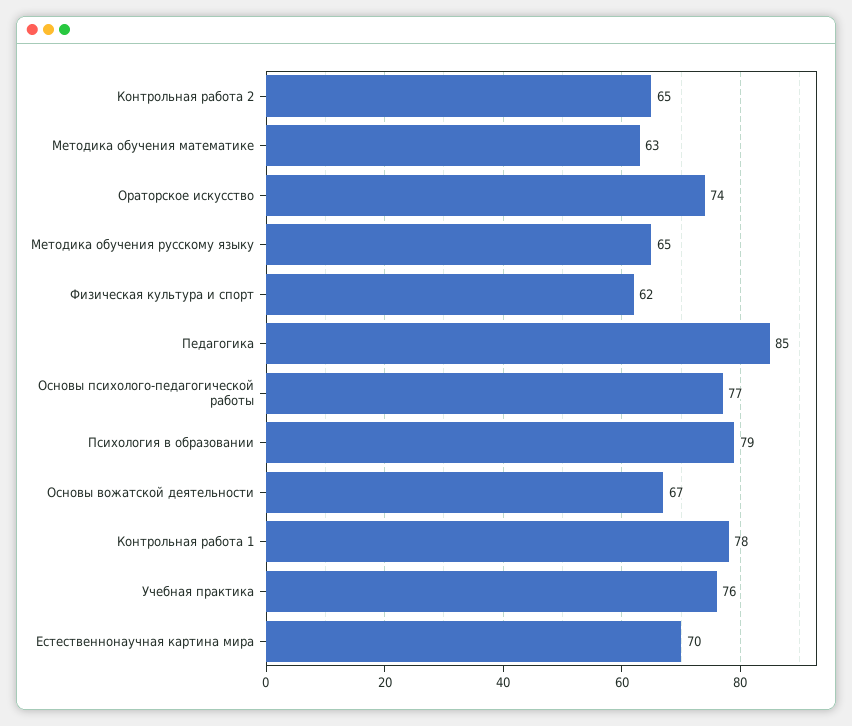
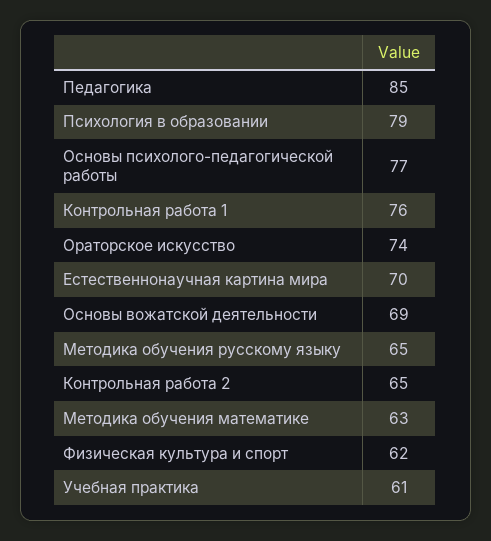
  {
    "Контрольная работа 2": 65,
    "Методика обучения математике": 63,
    "Ораторское искусство": 74,
    "Методика обучения русскому языку": 65,
    "Физическая культура и спорт": 62,
    "Педагогика": 85,
    "Основы психолого-педагогической работы": 77,
    "Психология в образовании": 79,
-   "Основы вожатской деятельности": 67,
+   "Основы вожатской деятельности": 69,
-   "Контрольная работа 1": 78,
+   "Контрольная работа 1": 76,
-   "Учебная практика": 76,
+   "Учебная практика": 61,
    "Естественнонаучная картина мира": 70
  }

